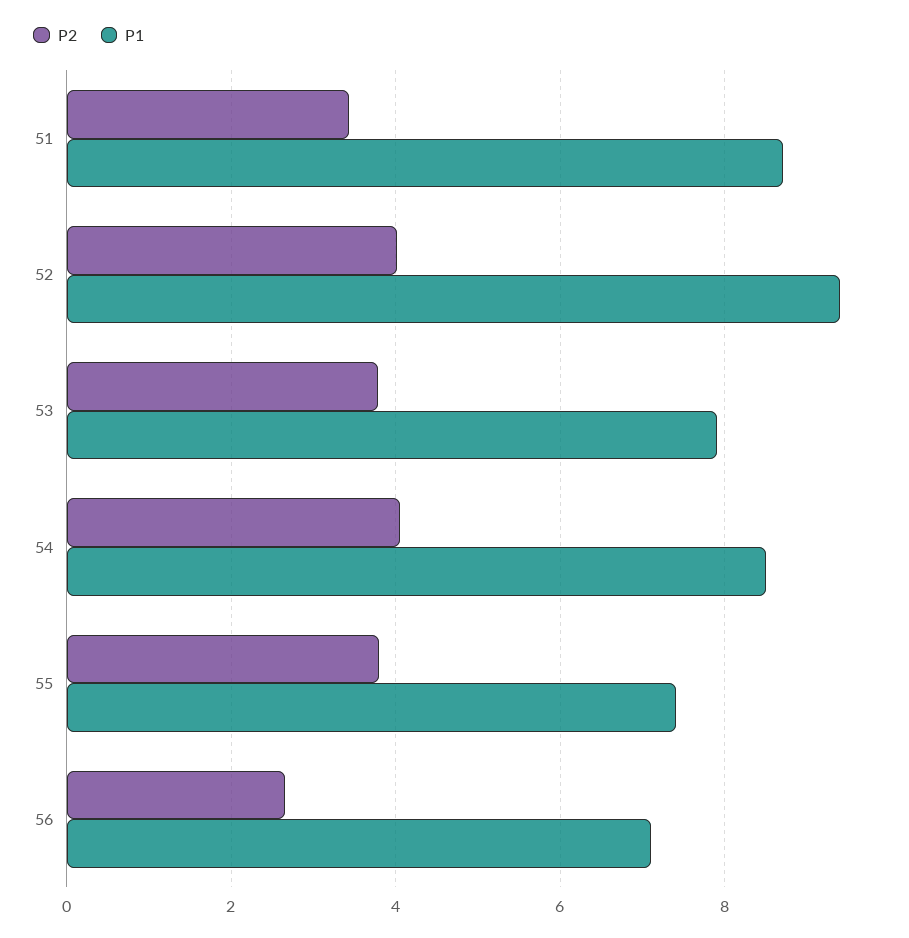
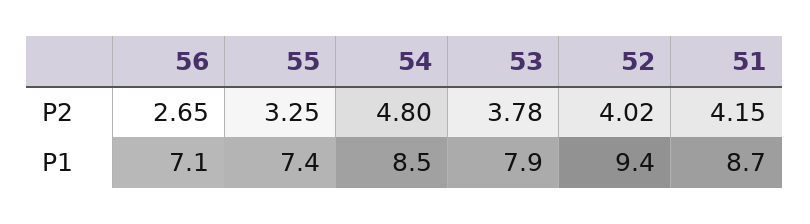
  {
    "P2": {
-     "51": 3.4,
+     "51": 4.15,
      "52": 4.02,
      "53": 3.78,
-     "54": 4,
+     "54": 4.8,
-     "55": 3.8,
+     "55": 3.25,
      "56": 2.65
    },
    "P1": {
      "51": 8.7,
      "52": 9.4,
      "53": 7.9,
      "54": 8.5,
      "55": 7.4,
      "56": 7.1
    }
  }

